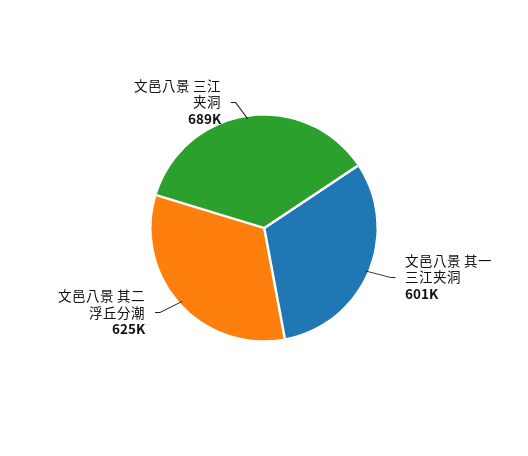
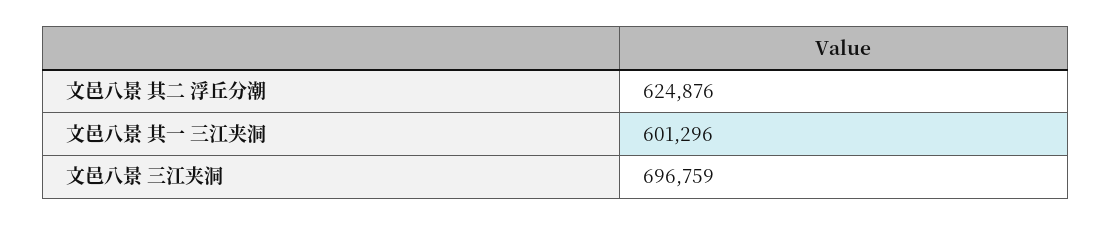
  {
    "文邑八景 其一 三江夹洞": 601296,
    "文邑八景 其二 浮丘分潮": 624876,
-   "文邑八景 三江夹洞": 689000
+   "文邑八景 三江夹洞": 696759
  }

